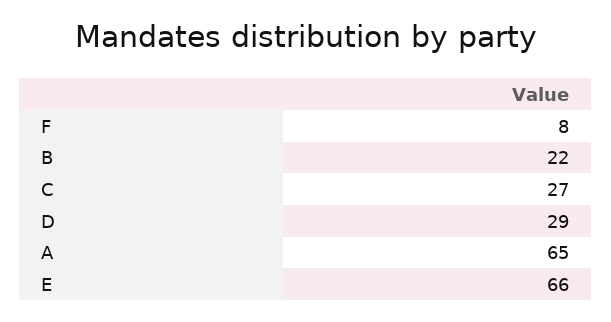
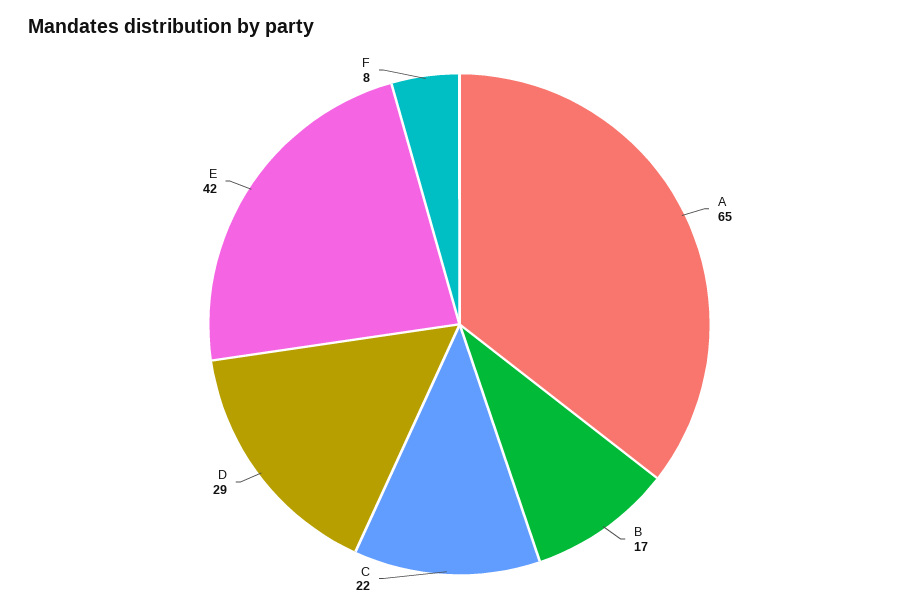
  {
    "F": 8,
-   "B": 22,
+   "B": 17,
-   "C": 27,
+   "C": 22,
    "D": 29,
    "A": 65,
-   "E": 66
+   "E": 42
  }

